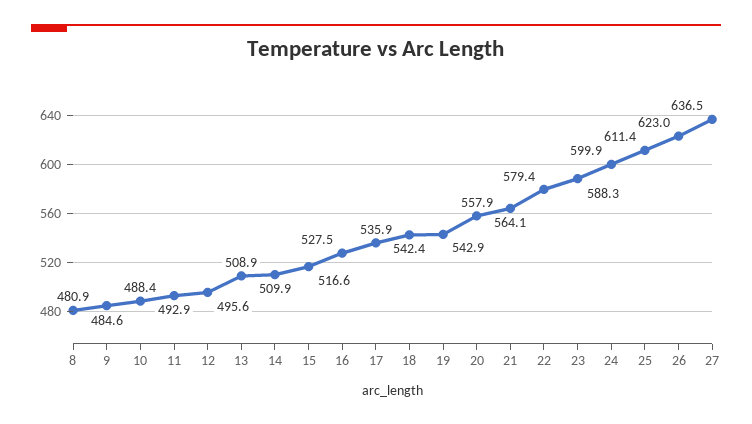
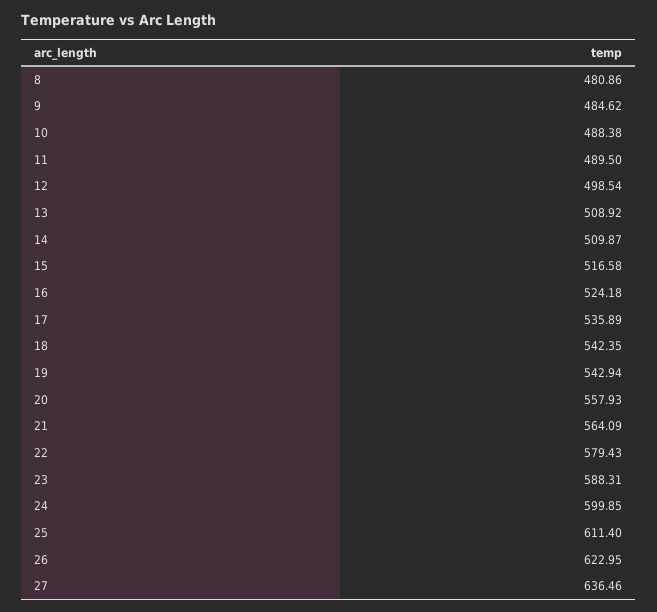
  {
    "8": 480.86,
    "9": 484.62,
    "10": 488.38,
-   "11": 492.9,
+   "11": 489.5,
-   "12": 495.6,
+   "12": 498.54,
    "13": 508.92,
    "14": 509.87,
    "15": 516.58,
-   "16": 527.5,
+   "16": 524.18,
    "17": 535.89,
    "18": 542.35,
    "19": 542.94,
    "20": 557.93,
    "21": 564.09,
    "22": 579.43,
    "23": 588.31,
    "24": 599.85,
    "25": 611.4,
    "26": 622.95,
    "27": 636.46
  }

